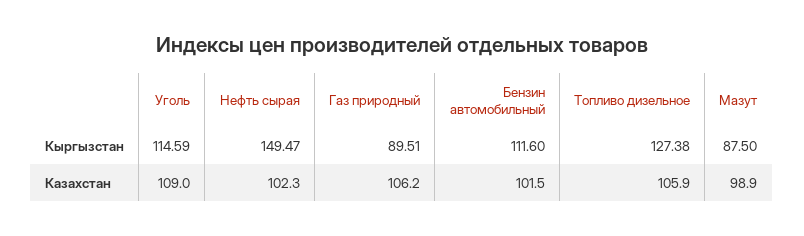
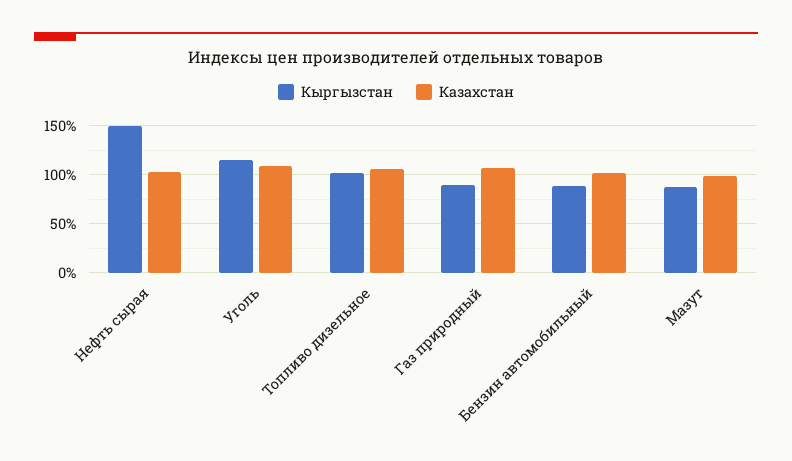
  {
    "Кыргызстан": {
      "Уголь": 114.59,
      "Нефть сырая": 149.47,
      "Газ природный": 89.51,
-     "Бензин автомобильный": 111.6,
+     "Бензин автомобильный": 90,
-     "Топливо дизельное": 127.38,
+     "Топливо дизельное": 100,
      "Мазут": 87.5
    },
    "Казахстан": {
      "Уголь": 109,
      "Нефть сырая": 102.3,
      "Газ природный": 106.2,
      "Бензин автомобильный": 101.5,
      "Топливо дизельное": 105.9,
      "Мазут": 98.9
    }
  }

